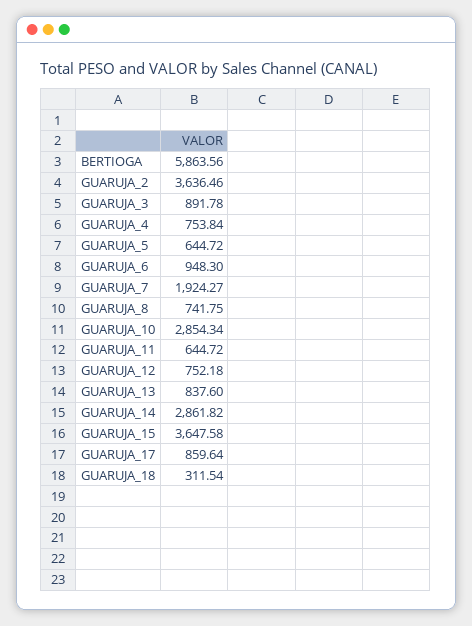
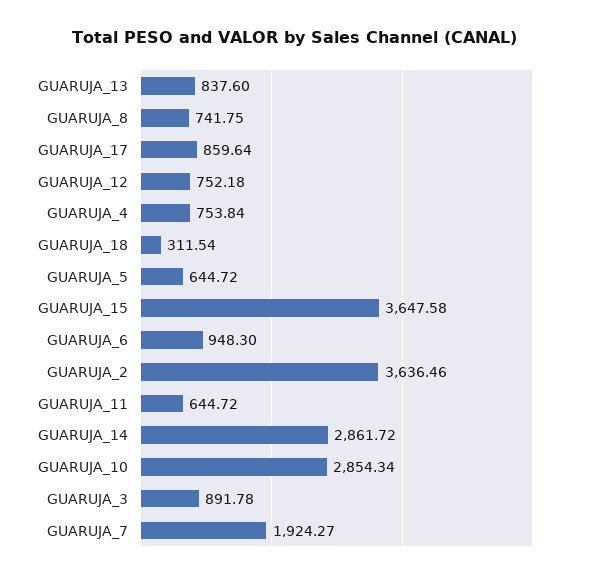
  {
-   "BERTIOGA": 5863.56,
    "GUARUJA_2": 3636.46,
    "GUARUJA_3": 891.78,
    "GUARUJA_4": 753.84,
    "GUARUJA_5": 644.72,
    "GUARUJA_6": 948.3,
    "GUARUJA_7": 1924.27,
    "GUARUJA_8": 741.75,
    "GUARUJA_10": 2854.34,
    "GUARUJA_11": 644.72,
    "GUARUJA_12": 752.18,
    "GUARUJA_13": 837.6,
-   "GUARUJA_14": 2861.82,
+   "GUARUJA_14": 2861.72,
    "GUARUJA_15": 3647.58,
    "GUARUJA_17": 859.64,
    "GUARUJA_18": 311.54
  }

